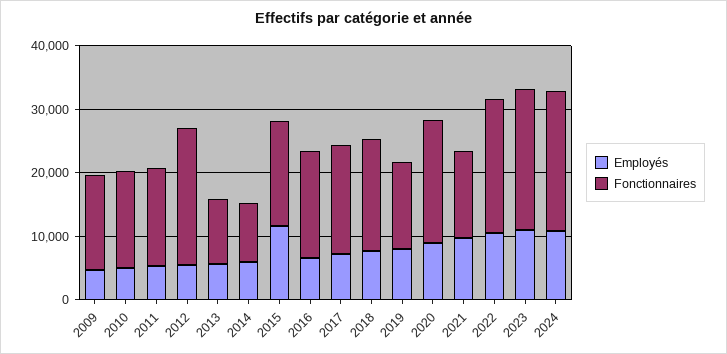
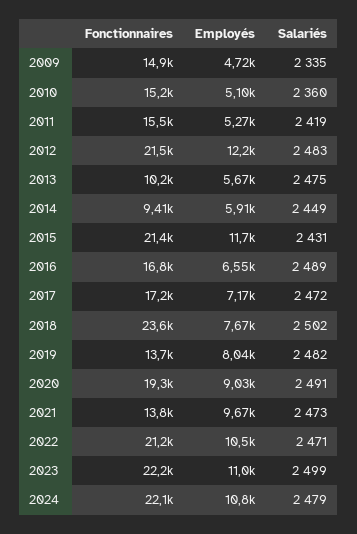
  {
    "Employés": {
      "2009": 4720,
      "2010": 5100,
      "2011": 5270,
-     "2012": 6000,
+     "2012": 12200,
      "2013": 5670,
      "2014": 5910,
      "2015": 11700,
      "2016": 6550,
      "2017": 7170,
      "2018": 7670,
      "2019": 8040,
      "2020": 9030,
      "2021": 9670,
      "2022": 10500,
      "2023": 11000,
      "2024": 10800
    },
    "Fonctionnaires": {
      "2009": 14900,
      "2010": 15200,
      "2011": 15500,
      "2012": 21500,
      "2013": 10200,
      "2014": 9410,
-     "2015": 16000,
+     "2015": 21400,
      "2016": 16800,
      "2017": 17200,
-     "2018": 18000,
+     "2018": 23600,
      "2019": 13700,
      "2020": 19300,
      "2021": 13800,
      "2022": 21200,
      "2023": 22200,
      "2024": 22100
-   }
+   },
+   "Salariés": {
+     "2009": 2335,
+     "2010": 2360,
+     "2011": 2419,
+     "2012": 2483,
+     "2013": 2475,
+     "2014": 2449,
+     "2015": 2431,
+     "2016": 2489,
+     "2017": 2472,
+     "2018": 2502,
+     "2019": 2482,
+     "2020": 2491,
+     "2021": 2473,
+     "2022": 2471,
+     "2023": 2499,
+     "2024": 2479
+   }
  }

